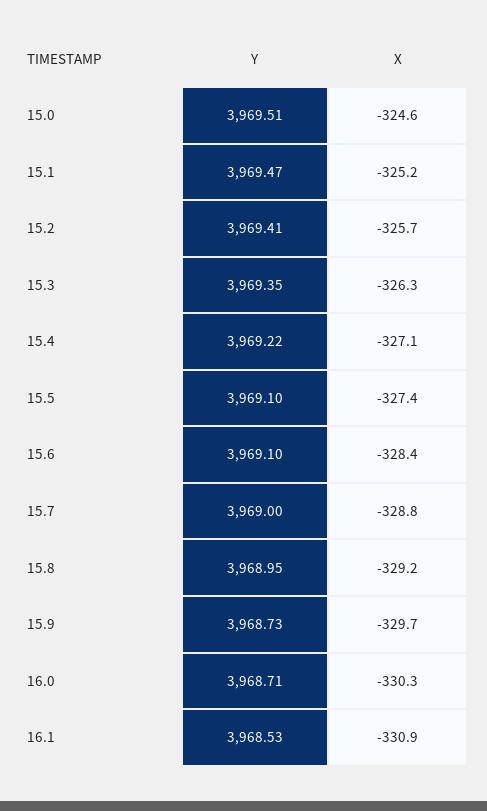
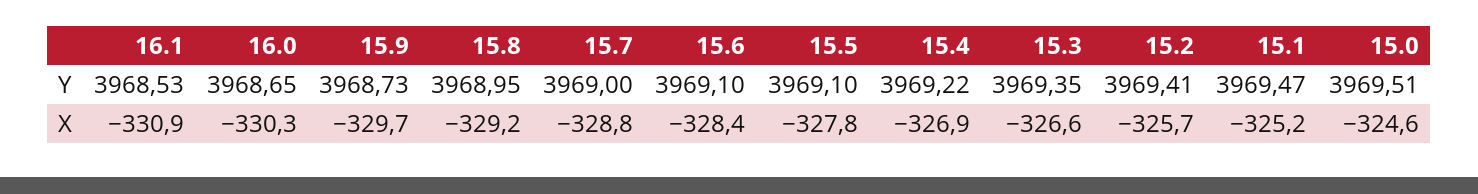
  {
    "Y": {
      "15.0": 3969.51,
      "15.1": 3969.47,
      "15.2": 3969.41,
      "15.3": 3969.35,
      "15.4": 3969.22,
      "15.5": 3969.1,
      "15.6": 3969.1,
      "15.7": 3969,
      "15.8": 3968.95,
      "15.9": 3968.73,
-     "16.0": 3968.71,
+     "16.0": 3968.65,
      "16.1": 3968.53
    },
    "X": {
      "15.0": -324.6,
      "15.1": -325.2,
      "15.2": -325.7,
-     "15.3": -326.3,
+     "15.3": -326.6,
-     "15.4": -327.1,
+     "15.4": -326.9,
-     "15.5": -327.4,
+     "15.5": -327.8,
      "15.6": -328.4,
      "15.7": -328.8,
      "15.8": -329.2,
      "15.9": -329.7,
      "16.0": -330.3,
      "16.1": -330.9
    }
  }

